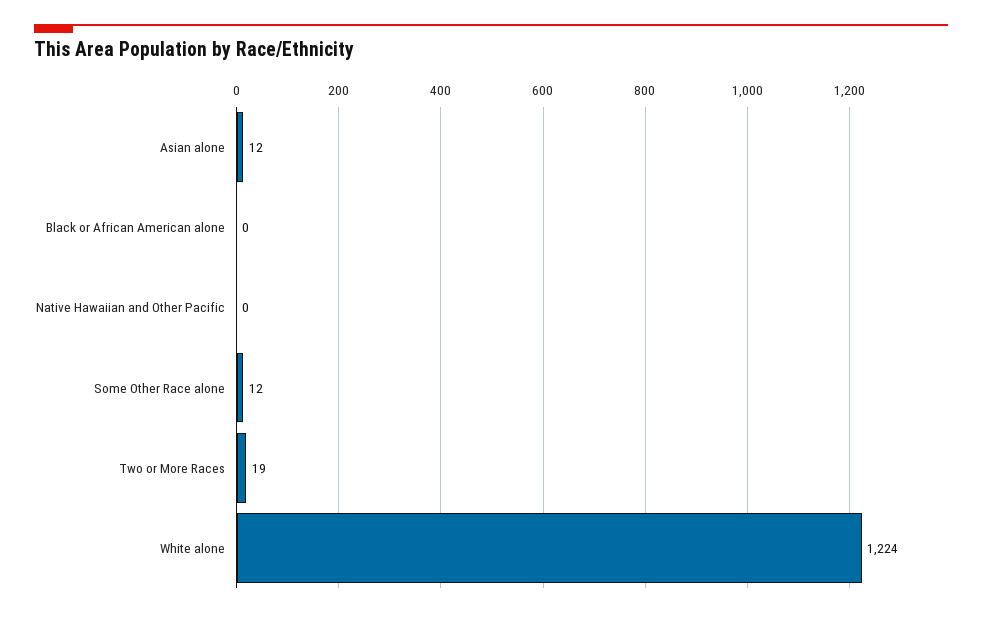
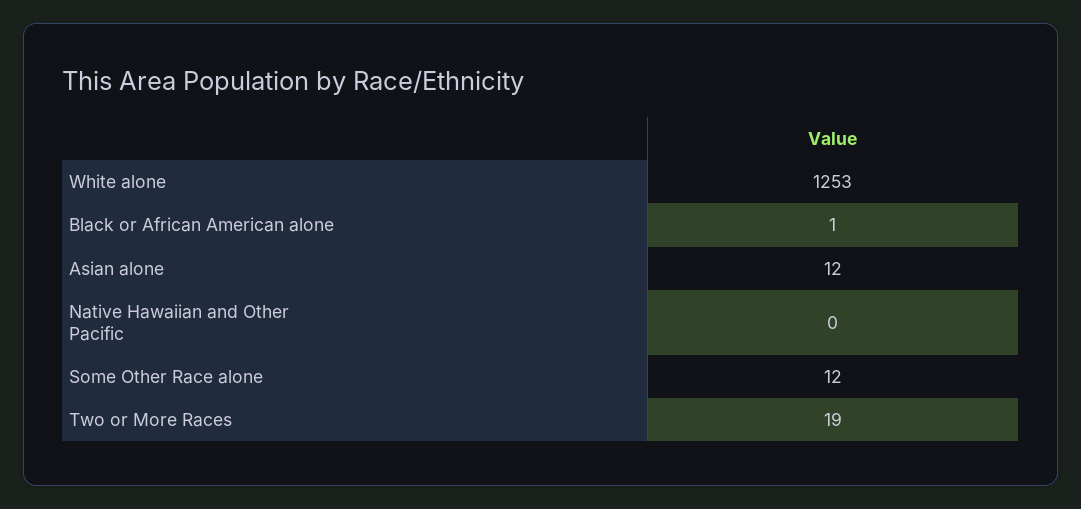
  {
    "Asian alone": 12,
-   "Black or African American alone": 0,
+   "Black or African American alone": 1,
    "Native Hawaiian and Other Pacific": 0,
    "Some Other Race alone": 12,
    "Two or More Races": 19,
-   "White alone": 1224
+   "White alone": 1253
  }

